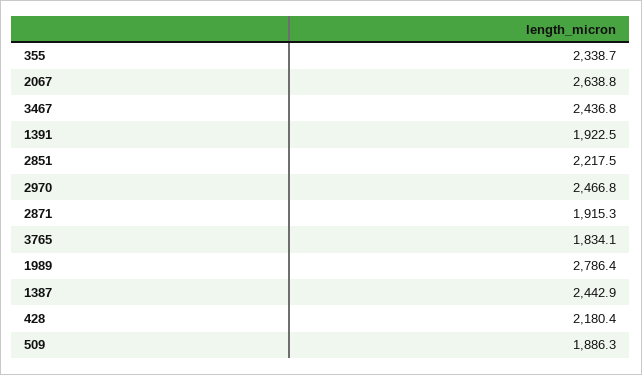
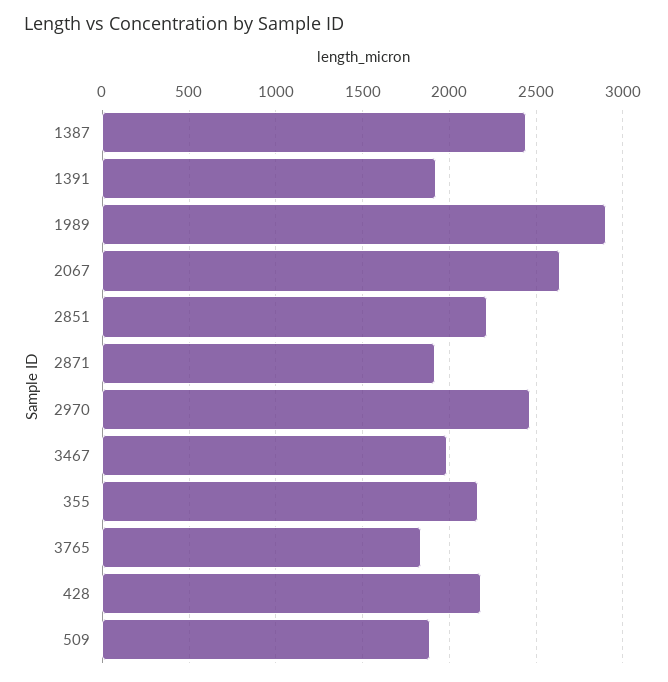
  {
-   "355": 2338.7,
+   "355": 2150,
    "2067": 2638.8,
-   "3467": 2436.8,
+   "3467": 2000,
    "1391": 1922.5,
    "2851": 2217.5,
    "2970": 2466.8,
    "2871": 1915.3,
    "3765": 1834.1,
-   "1989": 2786.4,
+   "1989": 2900,
    "1387": 2442.9,
    "428": 2180.4,
    "509": 1886.3
  }

